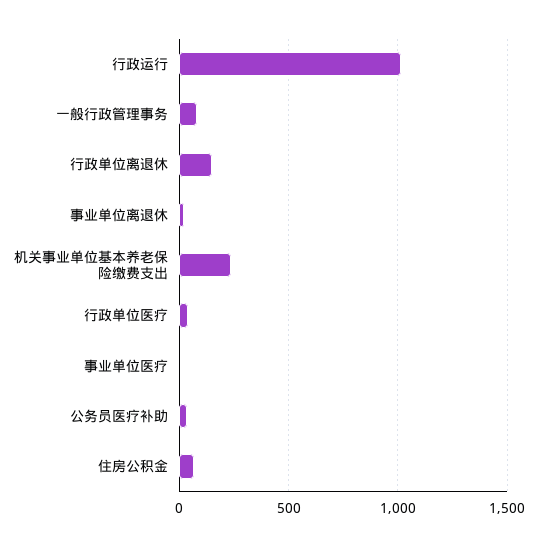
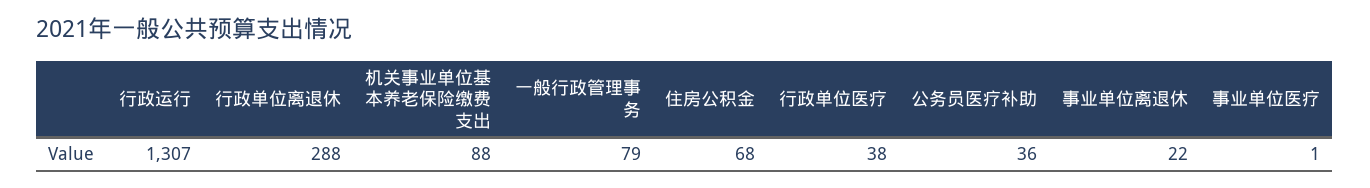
  {
-   "行政运行": 1000,
+   "行政运行": 1307,
    "一般行政管理事务": 79,
-   "行政单位离退休": 150,
+   "行政单位离退休": 288,
    "事业单位离退休": 22,
-   "机关事业单位基本养老保险缴费支出": 250,
+   "机关事业单位基本养老保险缴费支出": 88,
    "行政单位医疗": 38,
    "事业单位医疗": 1,
    "公务员医疗补助": 36,
    "住房公积金": 68
  }

